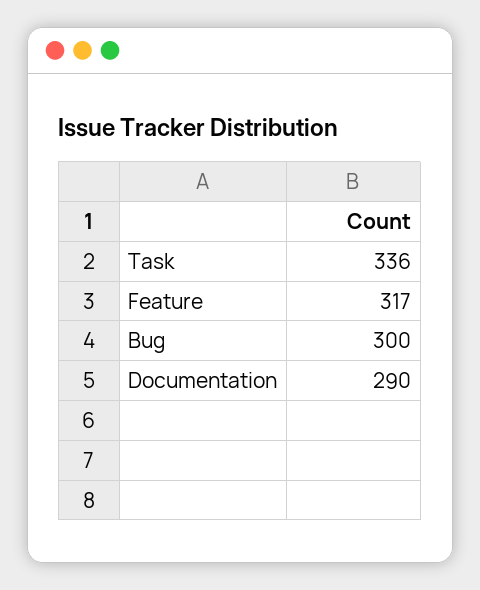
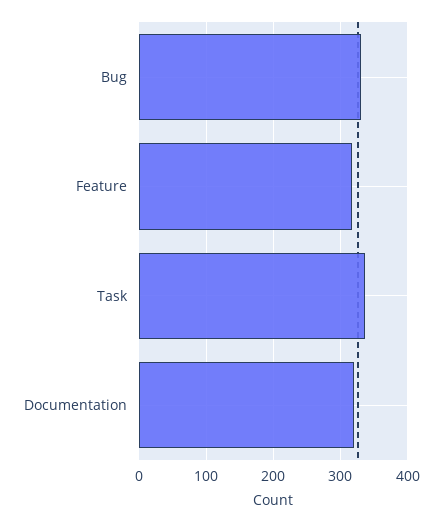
  {
    "Task": 336,
    "Feature": 317,
-   "Bug": 300,
+   "Bug": 330,
-   "Documentation": 290
+   "Documentation": 320
  }

